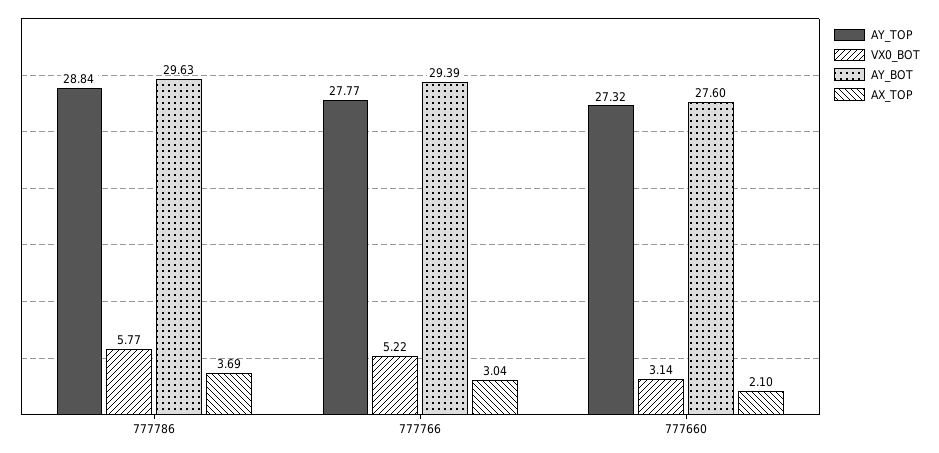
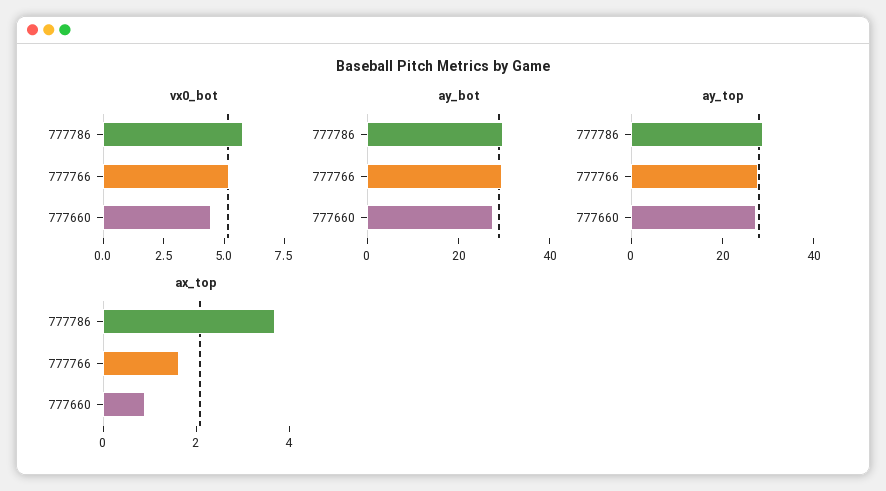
  {
    "AY_TOP": {
      "777786": 28.84,
      "777766": 27.77,
      "777660": 27.32
    },
    "VX0_BOT": {
      "777786": 5.77,
      "777766": 5.22,
-     "777660": 3.14
+     "777660": 4.5
    },
    "AY_BOT": {
      "777786": 29.63,
      "777766": 29.39,
      "777660": 27.6
    },
    "AX_TOP": {
      "777786": 3.69,
-     "777766": 3.04,
+     "777766": 1.5,
-     "777660": 2.1
+     "777660": 1
    }
  }

